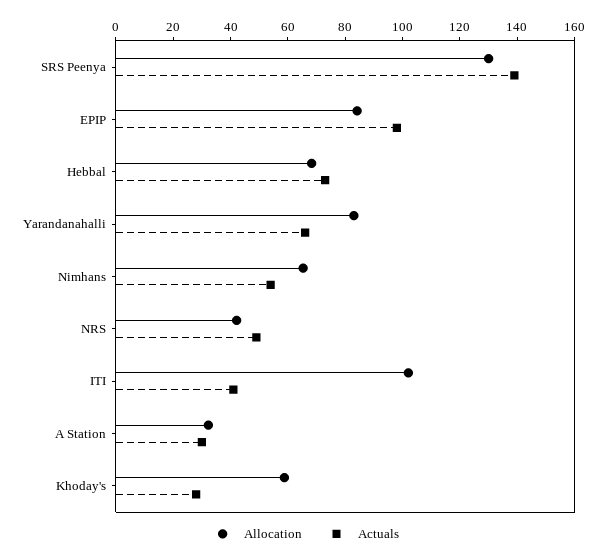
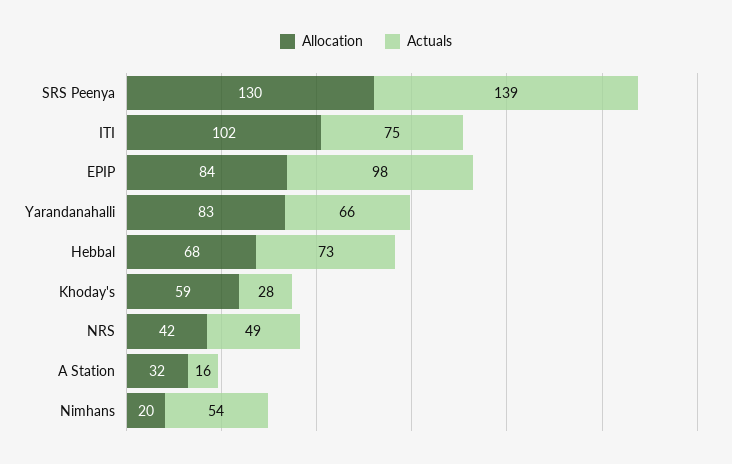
  {
    "Allocation": {
      "SRS Peenya": 130,
      "EPIP": 84,
      "Hebbal": 68,
      "Yarandanahalli": 83,
-     "Nimhans": 65,
+     "Nimhans": 20,
      "NRS": 42,
      "ITI": 102,
      "A Station": 32,
      "Khoday's": 59
    },
    "Actuals": {
      "SRS Peenya": 139,
      "EPIP": 98,
      "Hebbal": 73,
      "Yarandanahalli": 66,
      "Nimhans": 54,
      "NRS": 49,
-     "ITI": 40,
+     "ITI": 75,
-     "A Station": 30,
+     "A Station": 16,
      "Khoday's": 28
    }
  }

